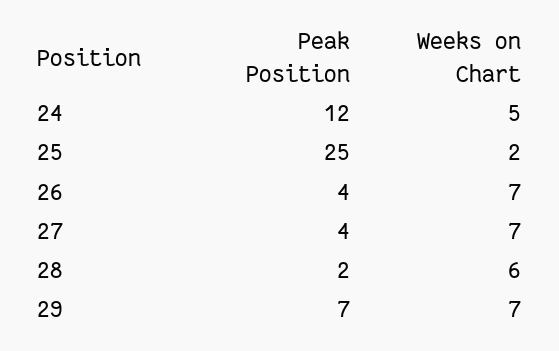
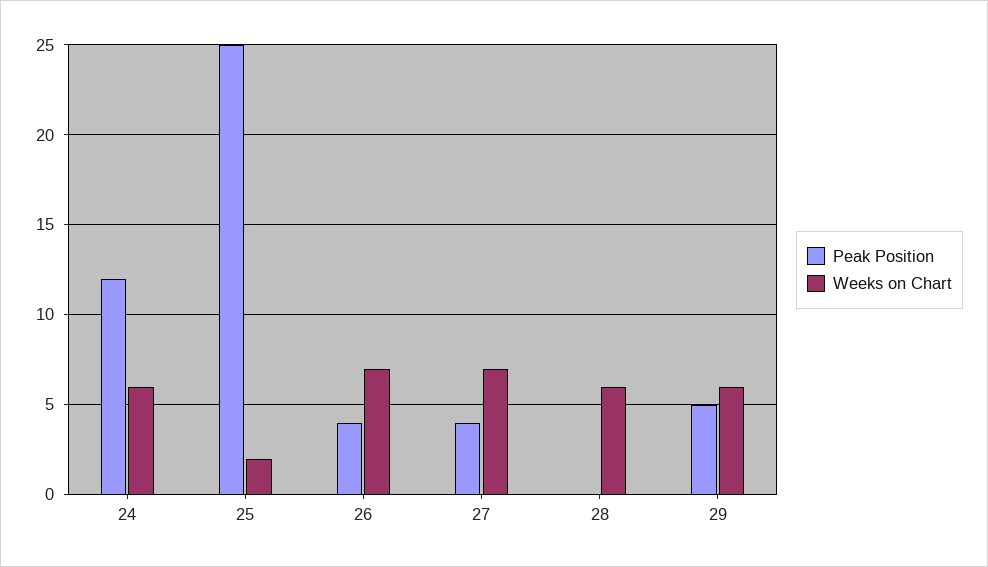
  {
    "Peak Position": {
      "24": 12,
      "25": 25,
      "26": 4,
      "27": 4,
-     "28": 2,
+     "28": 0,
-     "29": 7
+     "29": 5
    },
    "Weeks on Chart": {
-     "24": 5,
+     "24": 6,
      "25": 2,
      "26": 7,
      "27": 7,
      "28": 6,
-     "29": 7
+     "29": 6
    }
  }

